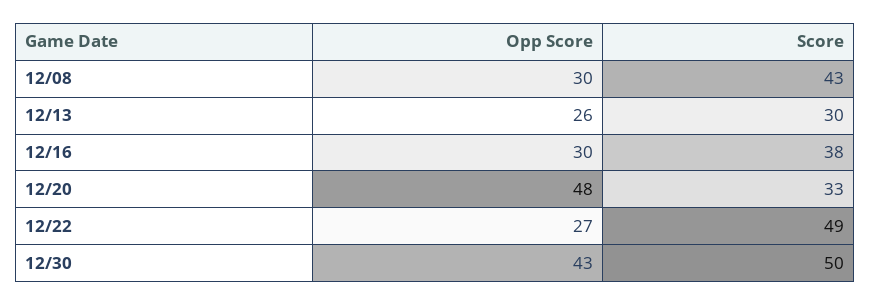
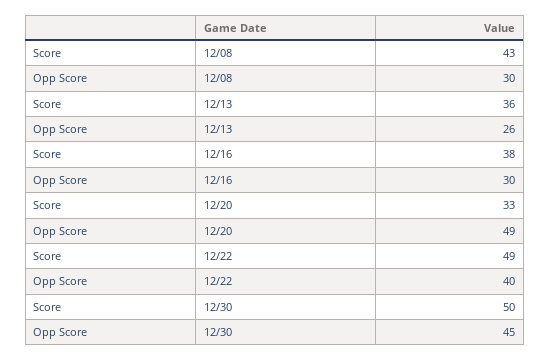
  {
    "Opp Score": {
      "12/08": 30,
      "12/13": 26,
      "12/16": 30,
-     "12/20": 48,
+     "12/20": 49,
-     "12/22": 27,
+     "12/22": 40,
-     "12/30": 43
+     "12/30": 45
    },
    "Score": {
      "12/08": 43,
-     "12/13": 30,
+     "12/13": 36,
      "12/16": 38,
      "12/20": 33,
      "12/22": 49,
      "12/30": 50
    }
  }

